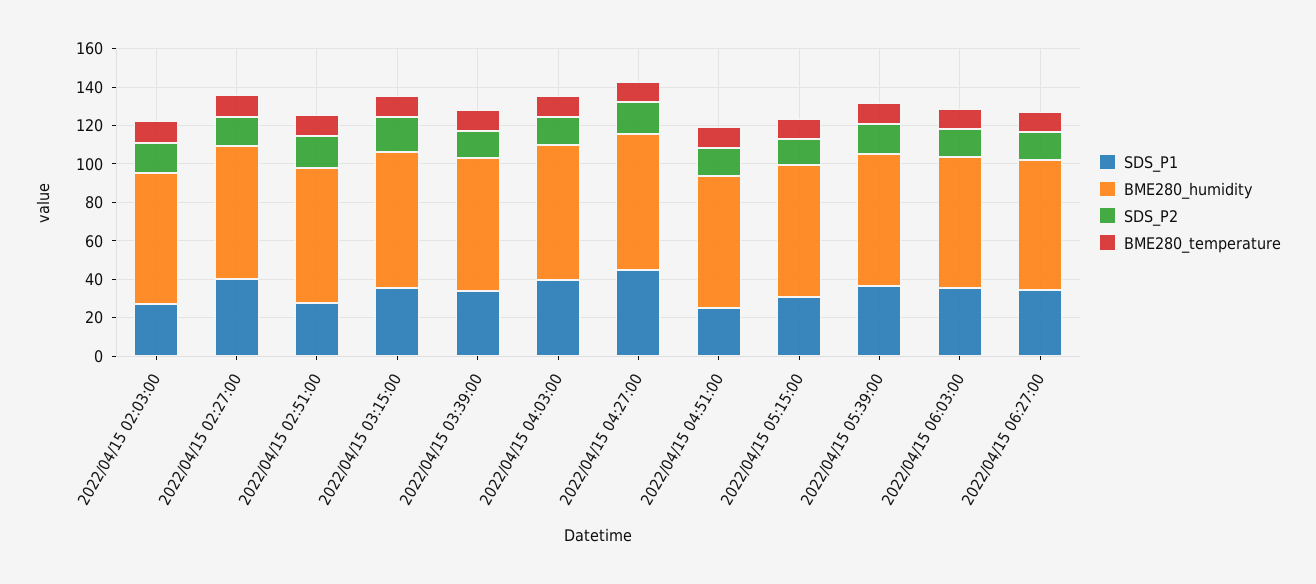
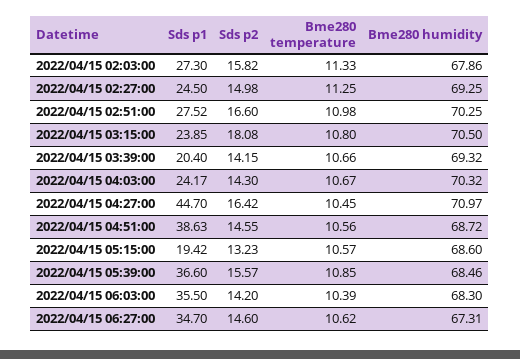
  {
    "SDS_P1": {
      "2022/04/15 02:03:00": 27.3,
-     "2022/04/15 02:27:00": 40,
+     "2022/04/15 02:27:00": 24.5,
      "2022/04/15 02:51:00": 27.52,
-     "2022/04/15 03:15:00": 35,
+     "2022/04/15 03:15:00": 23.85,
-     "2022/04/15 03:39:00": 35,
+     "2022/04/15 03:39:00": 20.4,
-     "2022/04/15 04:03:00": 40,
+     "2022/04/15 04:03:00": 24.17,
      "2022/04/15 04:27:00": 44.7,
-     "2022/04/15 04:51:00": 25,
+     "2022/04/15 04:51:00": 38.63,
-     "2022/04/15 05:15:00": 30,
+     "2022/04/15 05:15:00": 19.42,
      "2022/04/15 05:39:00": 36.6,
      "2022/04/15 06:03:00": 35.5,
      "2022/04/15 06:27:00": 34.7
    },
    "BME280_humidity": {
      "2022/04/15 02:03:00": 67.86,
      "2022/04/15 02:27:00": 69.25,
      "2022/04/15 02:51:00": 70.25,
      "2022/04/15 03:15:00": 70.5,
      "2022/04/15 03:39:00": 69.32,
      "2022/04/15 04:03:00": 70.32,
      "2022/04/15 04:27:00": 70.97,
      "2022/04/15 04:51:00": 68.72,
      "2022/04/15 05:15:00": 68.6,
      "2022/04/15 05:39:00": 68.46,
      "2022/04/15 06:03:00": 68.3,
      "2022/04/15 06:27:00": 67.31
    },
    "SDS_P2": {
      "2022/04/15 02:03:00": 15.82,
      "2022/04/15 02:27:00": 14.98,
      "2022/04/15 02:51:00": 16.6,
      "2022/04/15 03:15:00": 18.08,
      "2022/04/15 03:39:00": 14.15,
      "2022/04/15 04:03:00": 14.3,
      "2022/04/15 04:27:00": 16.42,
      "2022/04/15 04:51:00": 14.55,
      "2022/04/15 05:15:00": 13.23,
      "2022/04/15 05:39:00": 15.57,
      "2022/04/15 06:03:00": 14.2,
      "2022/04/15 06:27:00": 14.6
    },
    "BME280_temperature": {
      "2022/04/15 02:03:00": 11.33,
      "2022/04/15 02:27:00": 11.25,
      "2022/04/15 02:51:00": 10.98,
      "2022/04/15 03:15:00": 10.8,
      "2022/04/15 03:39:00": 10.66,
      "2022/04/15 04:03:00": 10.67,
      "2022/04/15 04:27:00": 10.45,
      "2022/04/15 04:51:00": 10.56,
      "2022/04/15 05:15:00": 10.57,
      "2022/04/15 05:39:00": 10.85,
      "2022/04/15 06:03:00": 10.39,
      "2022/04/15 06:27:00": 10.62
    }
  }

